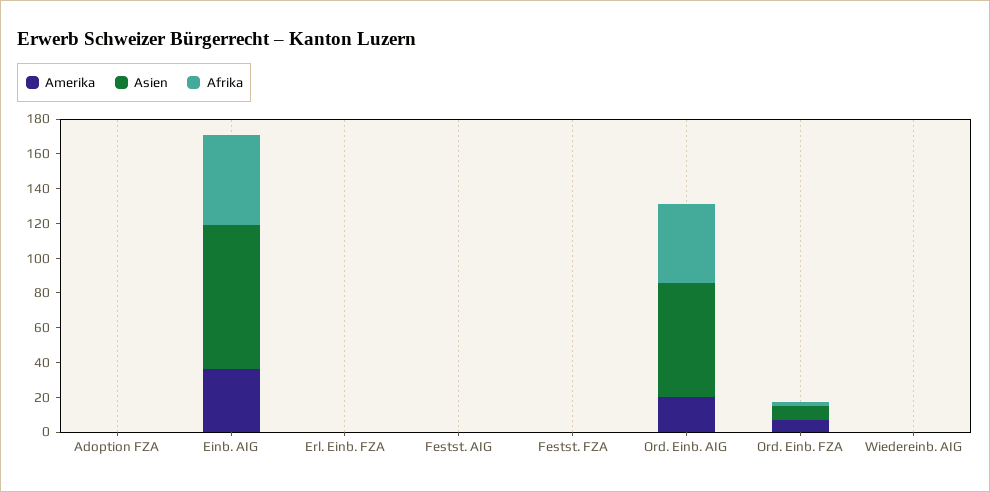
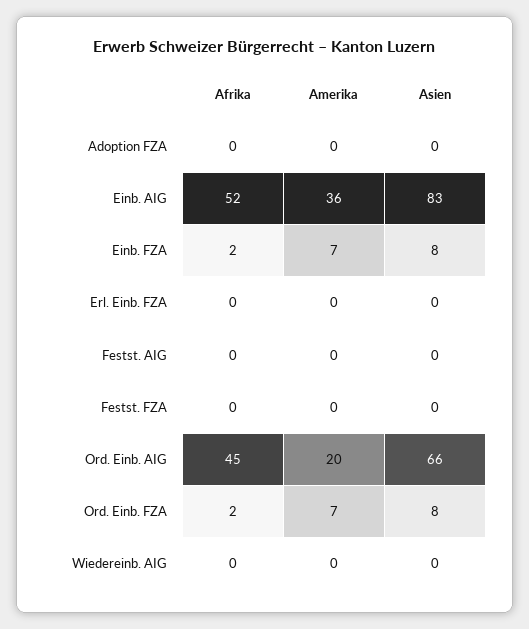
  {
    "Amerika": {
      "Adoption FZA": 0,
      "Einb. AIG": 36,
      "Erl. Einb. FZA": 0,
      "Festst. AIG": 0,
      "Festst. FZA": 0,
      "Ord. Einb. AIG": 20,
      "Ord. Einb. FZA": 7,
-     "Wiedereinb. AIG": 0
+     "Wiedereinb. AIG": 0,
+     "Einb. FZA": 7
    },
    "Asien": {
      "Adoption FZA": 0,
      "Einb. AIG": 83,
      "Erl. Einb. FZA": 0,
      "Festst. AIG": 0,
      "Festst. FZA": 0,
      "Ord. Einb. AIG": 66,
      "Ord. Einb. FZA": 8,
-     "Wiedereinb. AIG": 0
+     "Wiedereinb. AIG": 0,
+     "Einb. FZA": 8
    },
    "Afrika": {
      "Adoption FZA": 0,
      "Einb. AIG": 52,
      "Erl. Einb. FZA": 0,
      "Festst. AIG": 0,
      "Festst. FZA": 0,
      "Ord. Einb. AIG": 45,
      "Ord. Einb. FZA": 2,
-     "Wiedereinb. AIG": 0
+     "Wiedereinb. AIG": 0,
+     "Einb. FZA": 2
    }
  }

